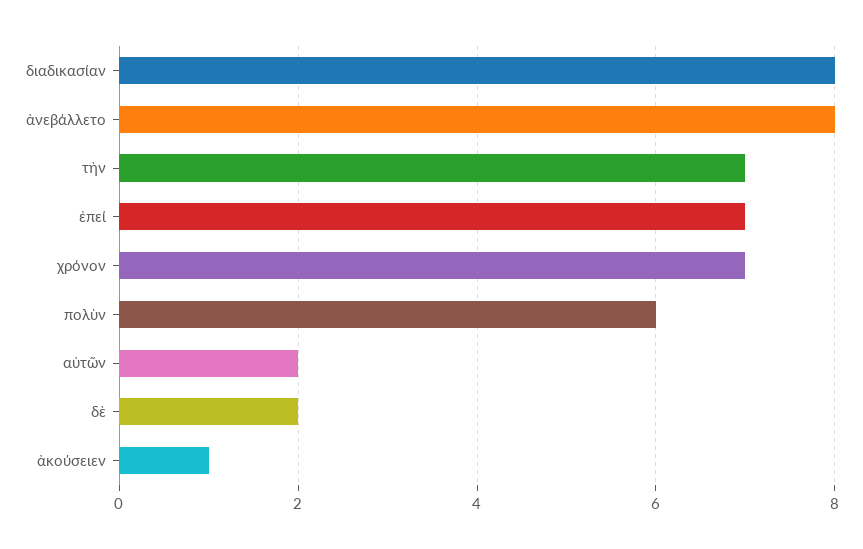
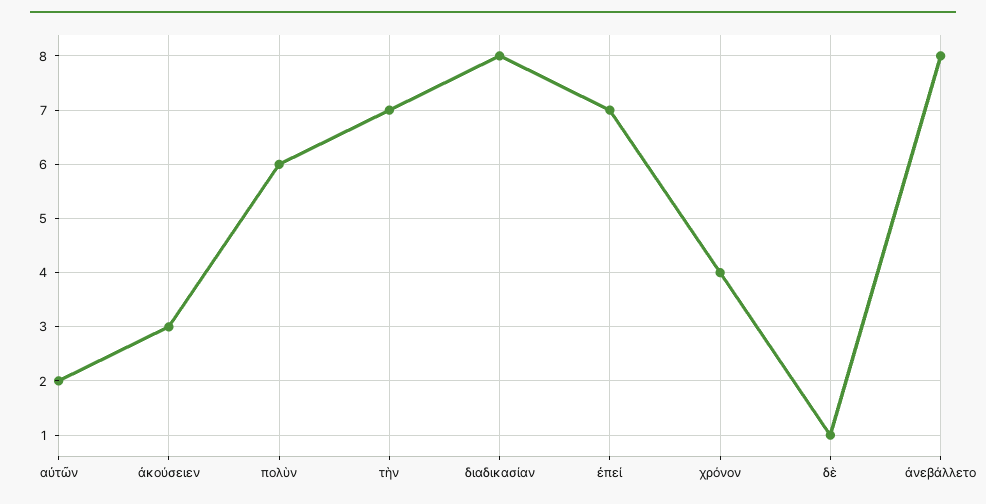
  {
    "διαδικασίαν": 8,
    "ἀνεβάλλετο": 8,
    "τὴν": 7,
    "ἐπεί": 7,
-   "χρόνον": 7,
+   "χρόνον": 4,
    "πολὺν": 6,
    "αὐτῶν": 2,
-   "δὲ": 2,
+   "δὲ": 1,
-   "ἀκούσειεν": 1
+   "ἀκούσειεν": 3
  }

